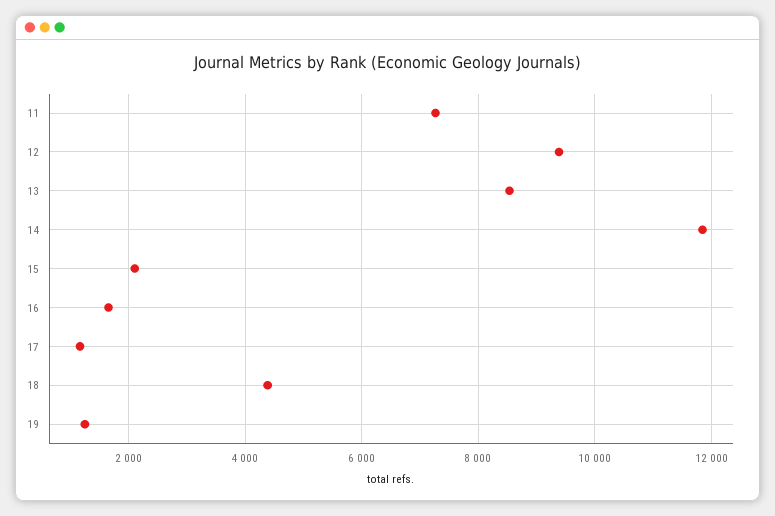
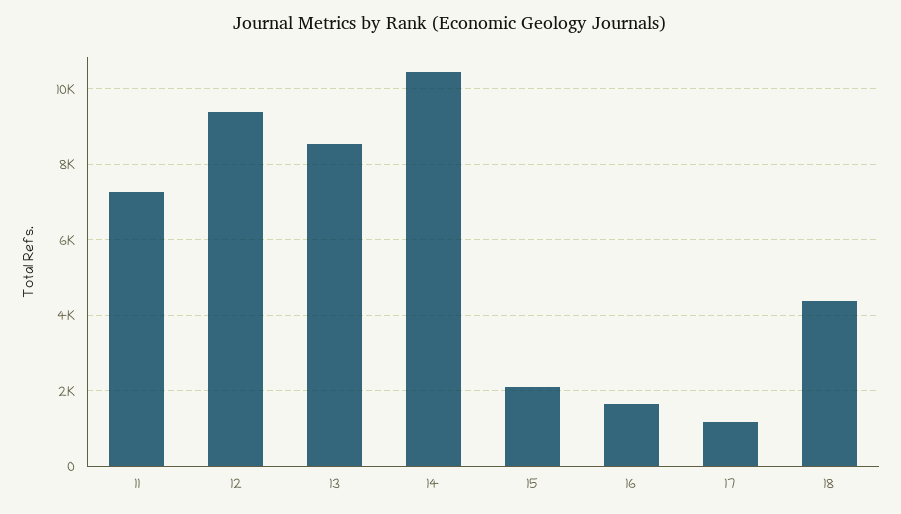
  {
    "11": 7200,
    "12": 9400,
    "13": 8600,
-   "14": 11800,
+   "14": 10400,
    "15": 2200,
    "16": 1600,
    "17": 1200,
-   "18": 4400,
+   "18": 4400
-   "19": 1200
  }

